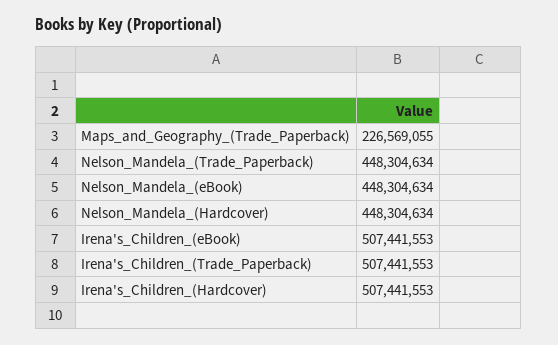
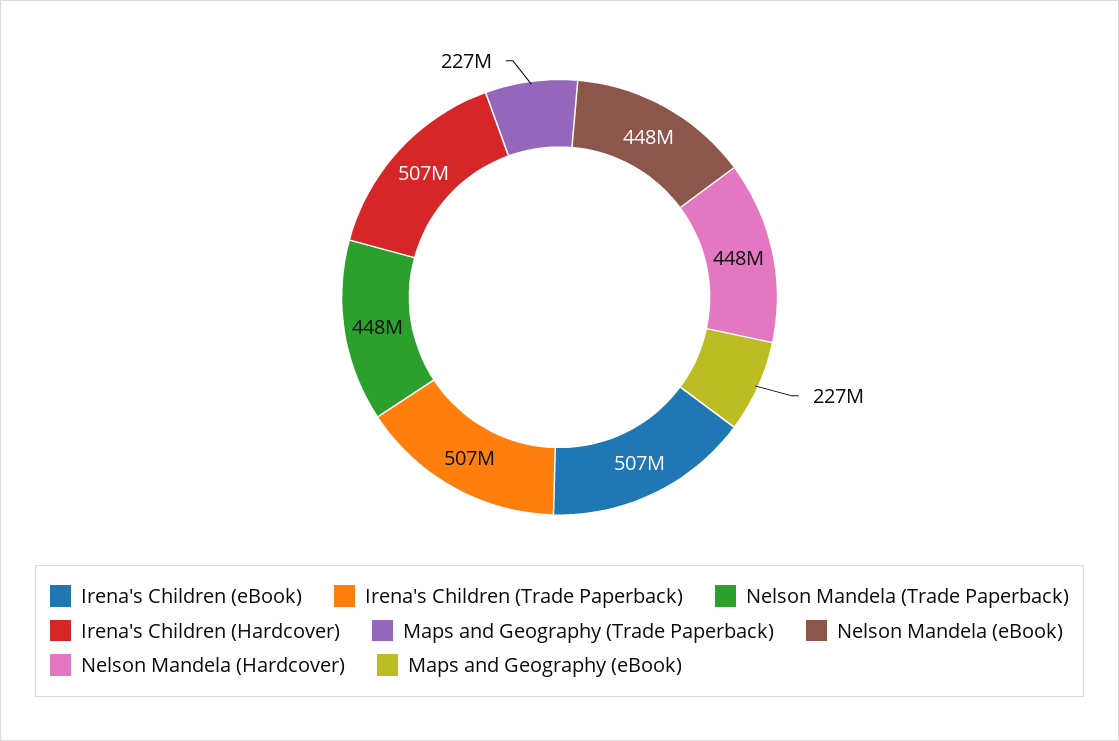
  {
    "Maps_and_Geography_(Trade_Paperback)": 226569055,
    "Nelson_Mandela_(Trade_Paperback)": 448304634,
    "Nelson_Mandela_(eBook)": 448304634,
    "Nelson_Mandela_(Hardcover)": 448304634,
    "Irena's_Children_(eBook)": 507441553,
    "Irena's_Children_(Trade_Paperback)": 507441553,
-   "Irena's_Children_(Hardcover)": 507441553
+   "Irena's_Children_(Hardcover)": 507441553,
+   "Maps and Geography (eBook)": 227000000
  }

